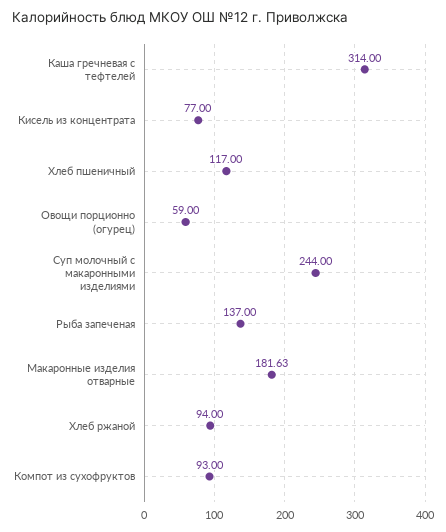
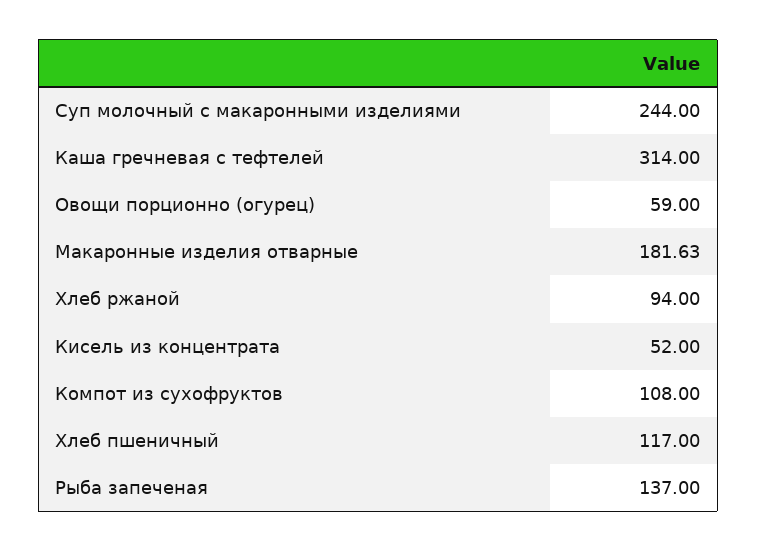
  {
    "Каша гречневая с тефтелей": 314,
-   "Кисель из концентрата": 77,
+   "Кисель из концентрата": 52,
    "Хлеб пшеничный": 117,
    "Овощи порционно (огурец)": 59,
    "Суп молочный с макаронными изделиями": 244,
    "Рыба запеченая": 137,
    "Макаронные изделия отварные": 181.63,
    "Хлеб ржаной": 94,
-   "Компот из сухофруктов": 93
+   "Компот из сухофруктов": 108
  }

